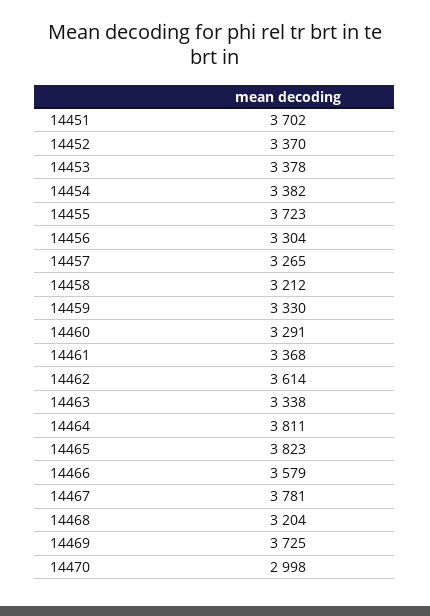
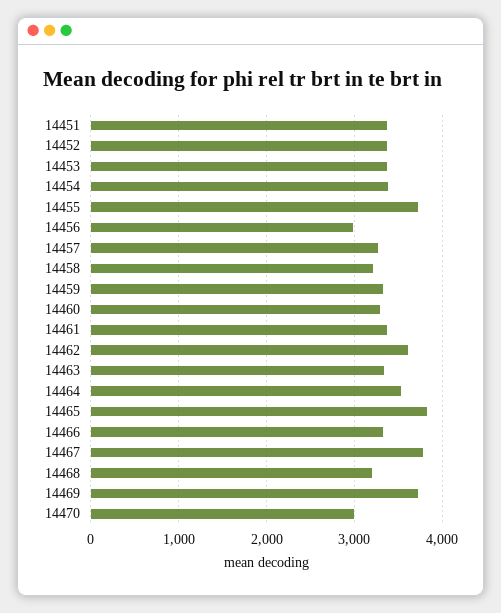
  {
-   "14451": 3702,
+   "14451": 3400,
    "14452": 3370,
    "14453": 3378,
    "14454": 3382,
    "14455": 3723,
-   "14456": 3304,
+   "14456": 3000,
    "14457": 3265,
    "14458": 3212,
    "14459": 3330,
    "14460": 3291,
    "14461": 3368,
    "14462": 3614,
    "14463": 3338,
-   "14464": 3811,
+   "14464": 3500,
    "14465": 3823,
-   "14466": 3579,
+   "14466": 3300,
    "14467": 3781,
    "14468": 3204,
    "14469": 3725,
    "14470": 2998
  }

